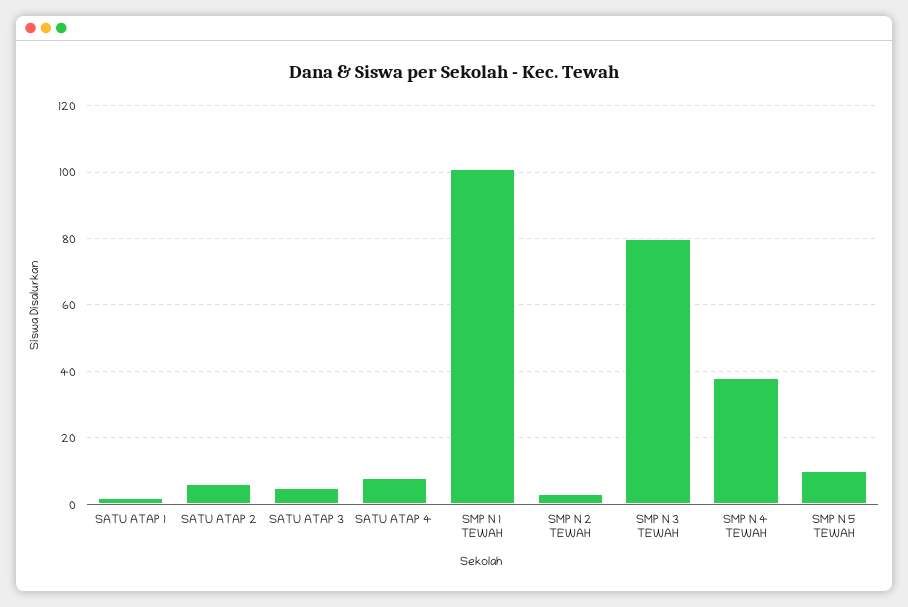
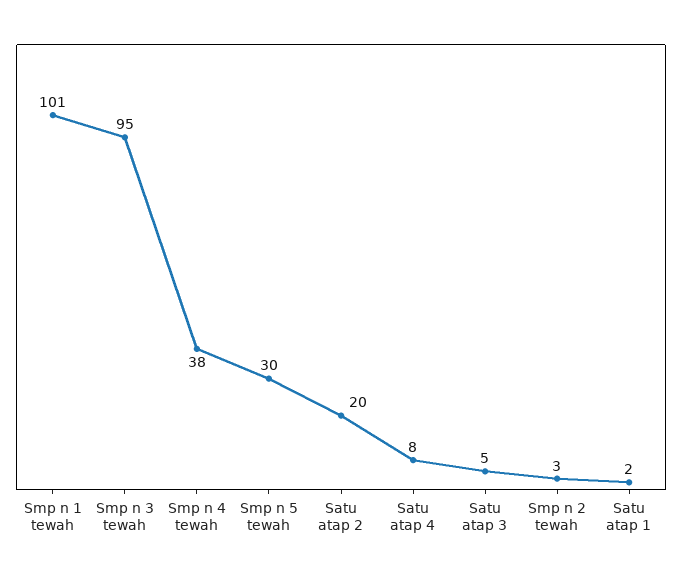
  {
    "SATU ATAP 1": 2,
-   "SATU ATAP 2": 5,
+   "SATU ATAP 2": 20,
    "SATU ATAP 3": 5,
    "SATU ATAP 4": 8,
    "SMP N 1 TEWAH": 101,
    "SMP N 2 TEWAH": 3,
-   "SMP N 3 TEWAH": 80,
+   "SMP N 3 TEWAH": 95,
    "SMP N 4 TEWAH": 38,
-   "SMP N 5 TEWAH": 10
+   "SMP N 5 TEWAH": 30
  }

